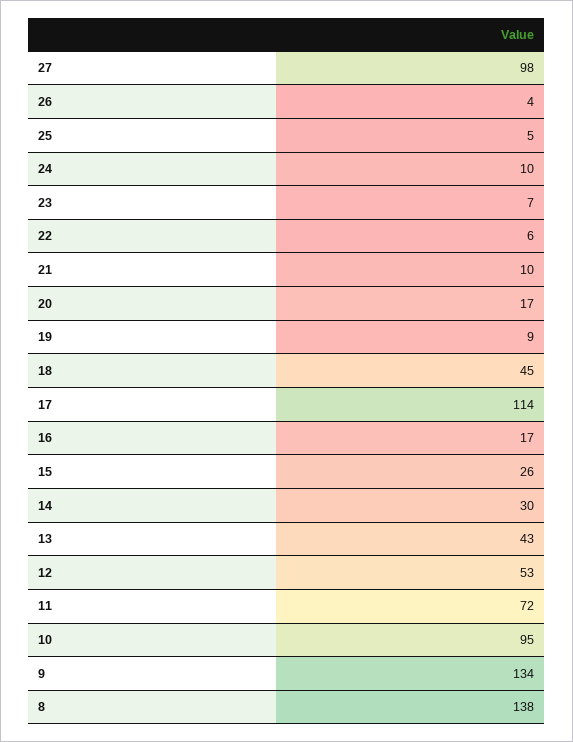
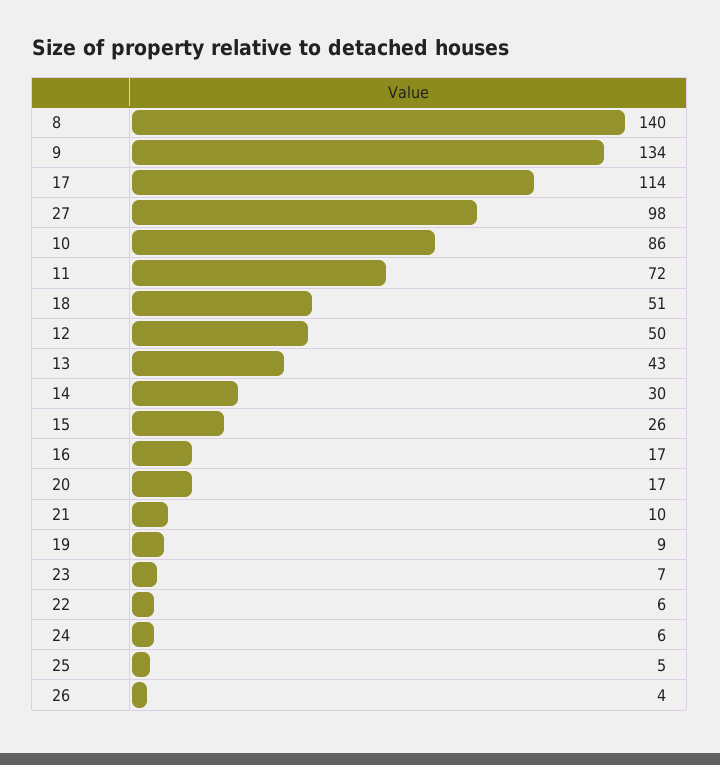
  {
    "27": 98,
    "26": 4,
    "25": 5,
-   "24": 10,
+   "24": 6,
    "23": 7,
    "22": 6,
    "21": 10,
    "20": 17,
    "19": 9,
-   "18": 45,
+   "18": 51,
    "17": 114,
    "16": 17,
    "15": 26,
    "14": 30,
    "13": 43,
-   "12": 53,
+   "12": 50,
    "11": 72,
-   "10": 95,
+   "10": 86,
    "9": 134,
-   "8": 138
+   "8": 140
  }

